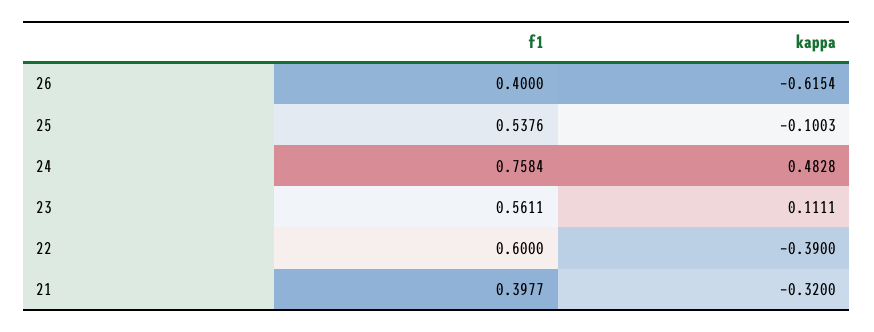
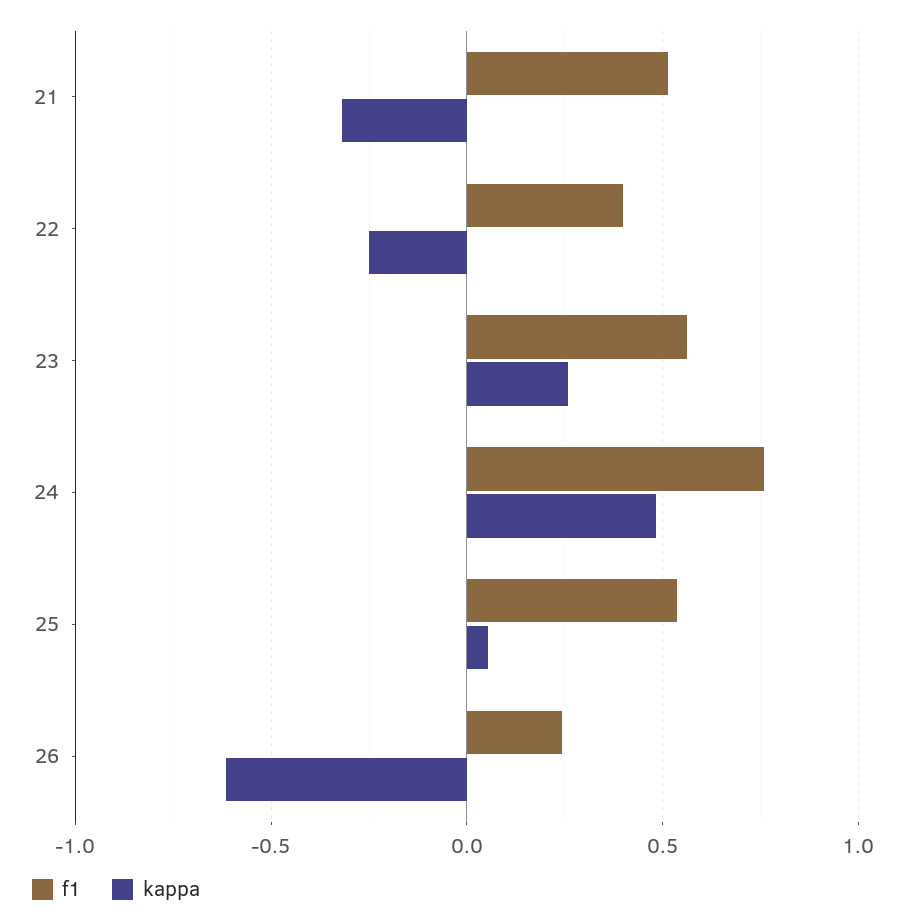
  {
    "f1": {
-     "26": 0.4,
+     "26": 0.25,
      "25": 0.5376,
      "24": 0.7584,
      "23": 0.5611,
-     "22": 0.6,
+     "22": 0.4,
-     "21": 0.3977
+     "21": 0.5
    },
    "kappa": {
      "26": -0.6154,
-     "25": -0.1003,
+     "25": 0.05,
      "24": 0.4828,
-     "23": 0.1111,
+     "23": 0.25,
-     "22": -0.39,
+     "22": -0.25,
      "21": -0.32
    }
  }

